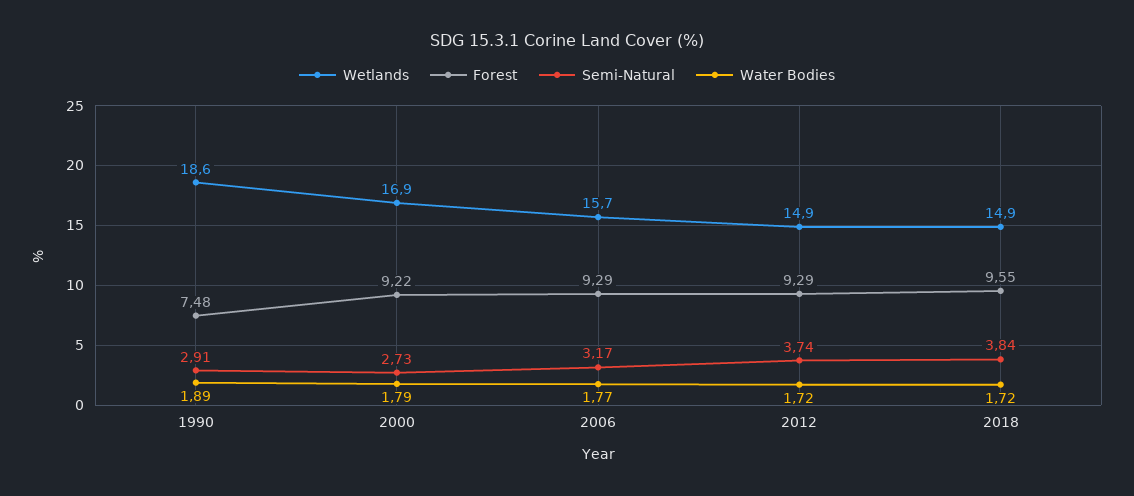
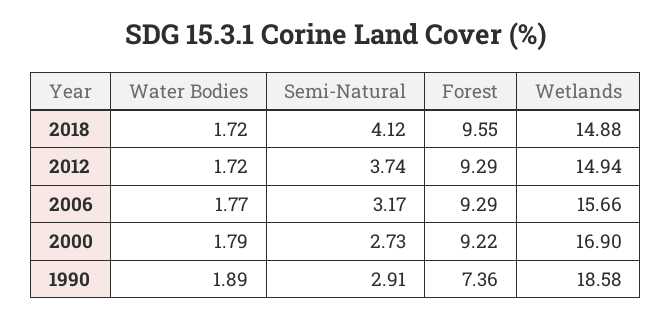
  {
    "Wetlands": {
      "1990": 18.58,
      "2000": 16.9,
      "2006": 15.66,
      "2012": 14.94,
      "2018": 14.88
    },
    "Forest": {
-     "1990": 7.48,
+     "1990": 7.36,
      "2000": 9.22,
      "2006": 9.29,
      "2012": 9.29,
      "2018": 9.55
    },
    "Semi-Natural": {
      "1990": 2.91,
      "2000": 2.73,
      "2006": 3.17,
      "2012": 3.74,
-     "2018": 3.84
+     "2018": 4.12
    },
    "Water Bodies": {
      "1990": 1.89,
      "2000": 1.79,
      "2006": 1.77,
      "2012": 1.72,
      "2018": 1.72
    }
  }

